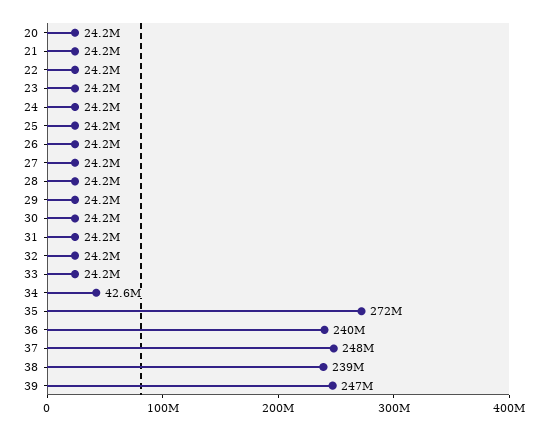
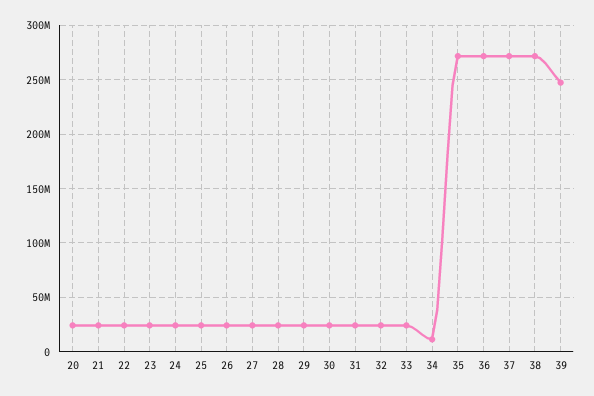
  {
    "20": 24200000,
    "21": 24200000,
    "22": 24200000,
    "23": 24200000,
    "24": 24200000,
    "25": 24200000,
    "26": 24200000,
    "27": 24200000,
    "28": 24200000,
    "29": 24200000,
    "30": 24200000,
    "31": 24200000,
    "32": 24200000,
    "33": 24200000,
-   "34": 42600000,
+   "34": 10000000,
    "35": 272000000,
-   "36": 240000000,
+   "36": 270000000,
-   "37": 248000000,
+   "37": 270000000,
-   "38": 239000000,
+   "38": 270000000,
    "39": 247000000
  }

